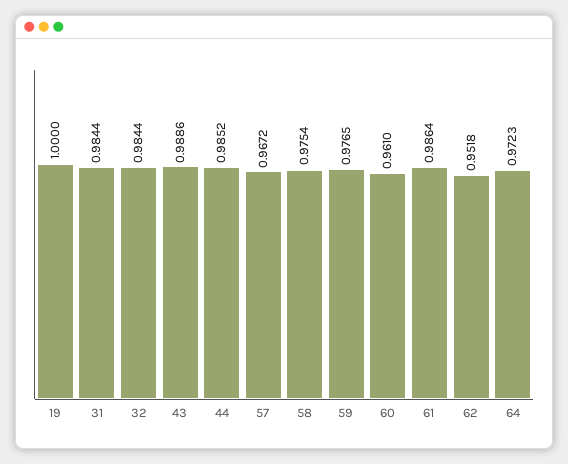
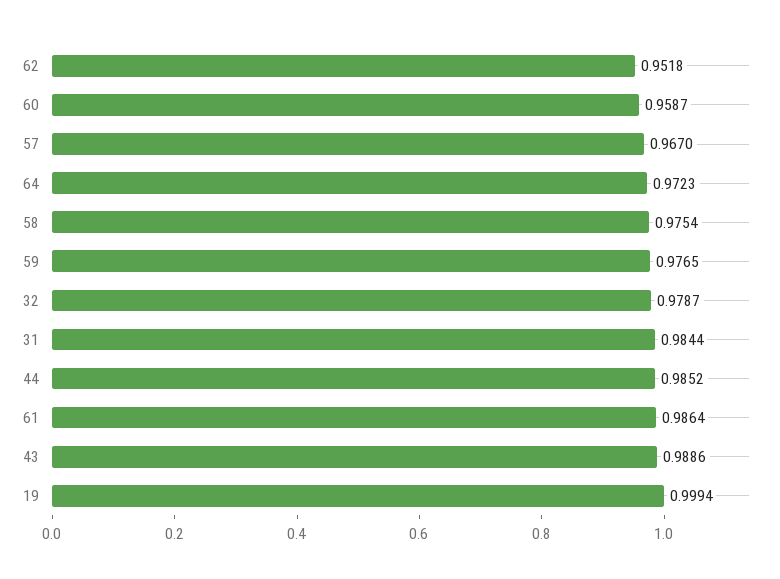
  {
-   "19": 1,
+   "19": 0.9994,
    "31": 0.9844,
-   "32": 0.9844,
+   "32": 0.9787,
    "43": 0.9886,
    "44": 0.9852,
-   "57": 0.9672,
+   "57": 0.967,
    "58": 0.9754,
    "59": 0.9765,
-   "60": 0.961,
+   "60": 0.9587,
    "61": 0.9864,
    "62": 0.9518,
    "64": 0.9723
  }

